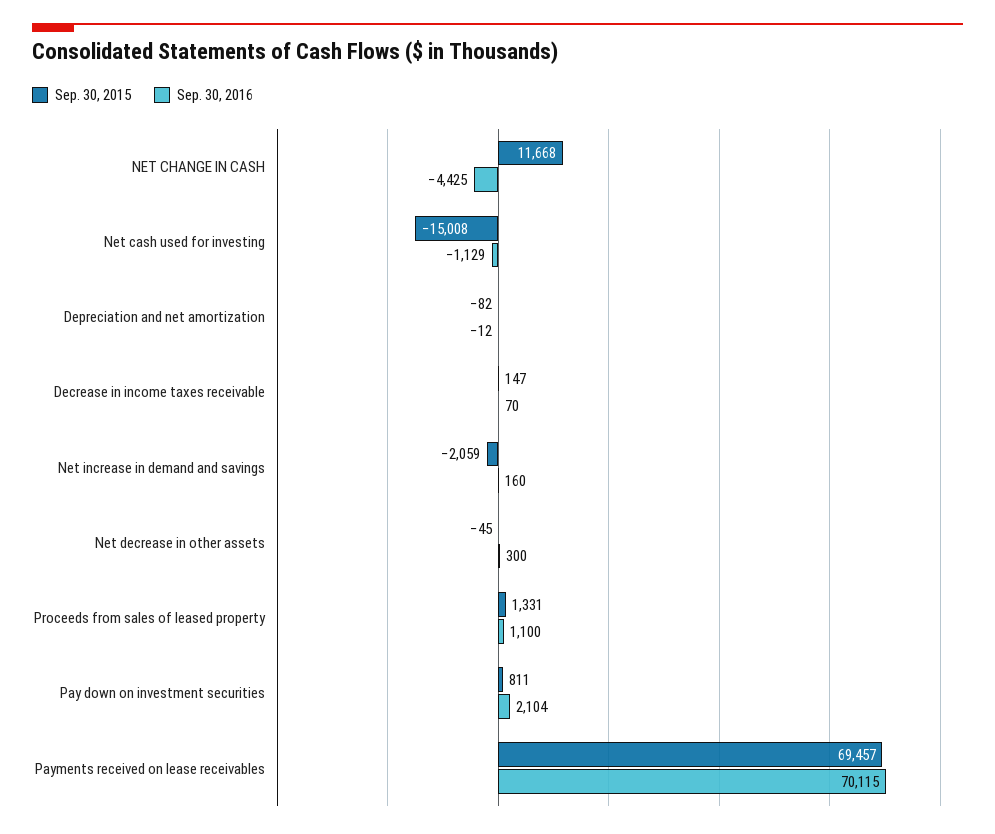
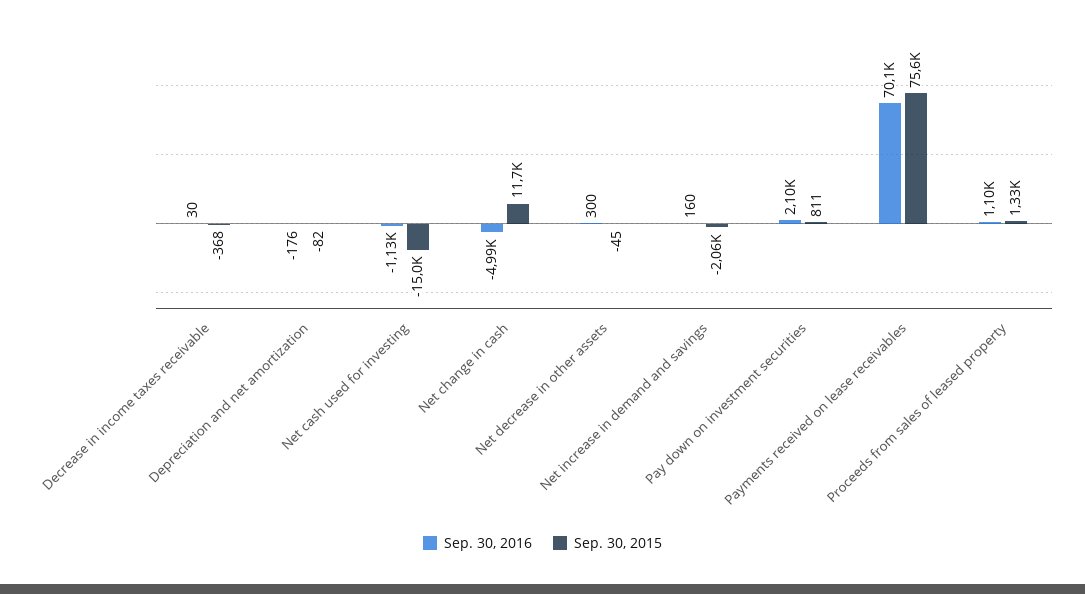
  {
    "Sep. 30, 2015": {
      "NET CHANGE IN CASH": 11668,
      "Net cash used for investing": -15008,
      "Depreciation and net amortization": -82,
-     "Decrease in income taxes receivable": 147,
+     "Decrease in income taxes receivable": -368,
      "Net increase in demand and savings": -2059,
      "Net decrease in other assets": -45,
      "Proceeds from sales of leased property": 1331,
      "Pay down on investment securities": 811,
-     "Payments received on lease receivables": 69457
+     "Payments received on lease receivables": 75600
    },
    "Sep. 30, 2016": {
-     "NET CHANGE IN CASH": -4425,
+     "NET CHANGE IN CASH": -4990,
      "Net cash used for investing": -1129,
-     "Depreciation and net amortization": -12,
+     "Depreciation and net amortization": -176,
-     "Decrease in income taxes receivable": 70,
+     "Decrease in income taxes receivable": 30,
      "Net increase in demand and savings": 160,
      "Net decrease in other assets": 300,
      "Proceeds from sales of leased property": 1100,
      "Pay down on investment securities": 2104,
      "Payments received on lease receivables": 70115
    }
  }

